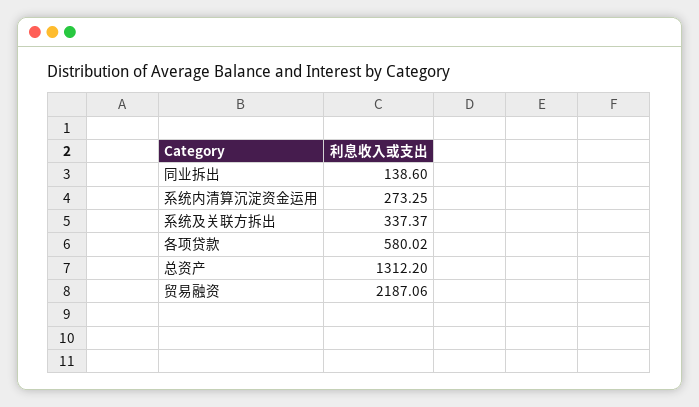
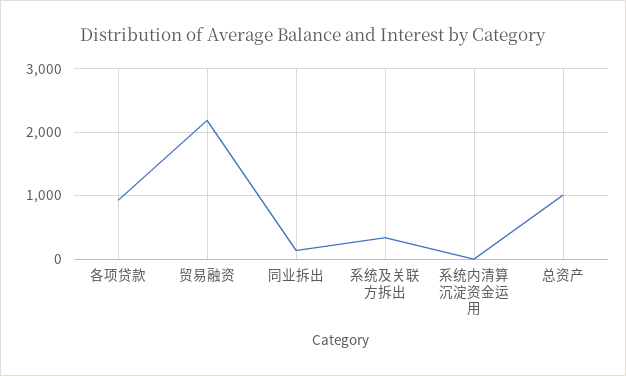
  {
    "同业拆出": 138.6,
-   "系统内清算沉淀资金运用": 273.25,
+   "系统内清算沉淀资金运用": 0,
    "系统及关联方拆出": 337.37,
-   "各项贷款": 580.02,
+   "各项贷款": 900,
-   "总资产": 1312.2,
+   "总资产": 1000,
    "贸易融资": 2187.06
  }

